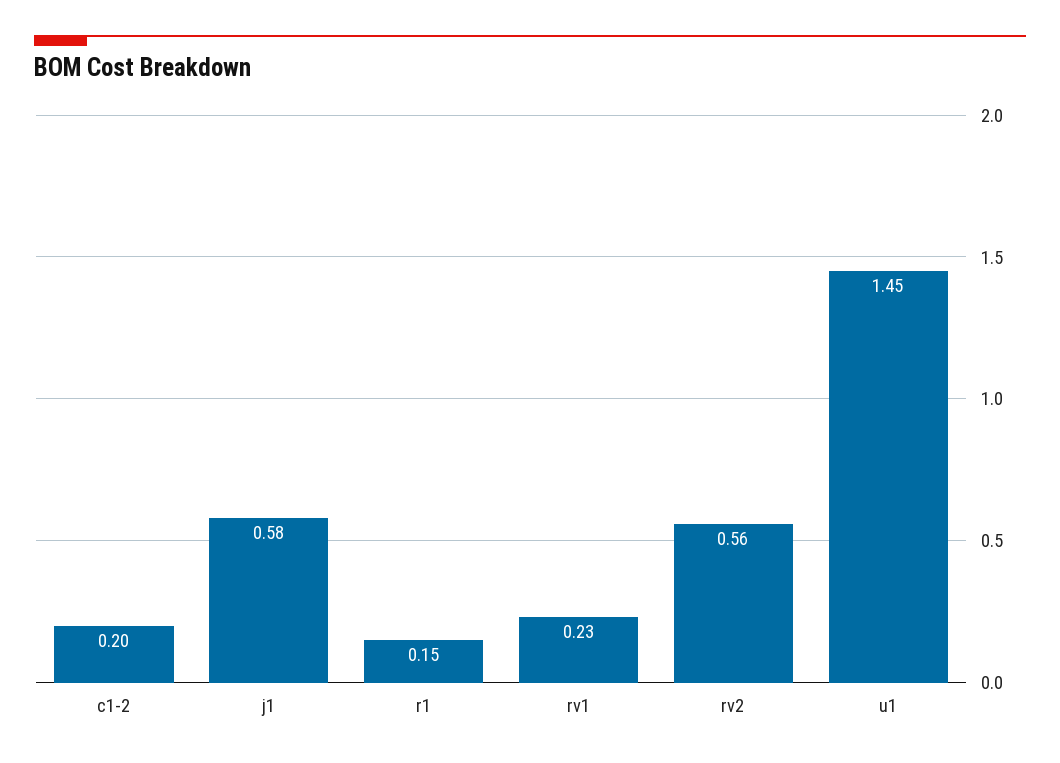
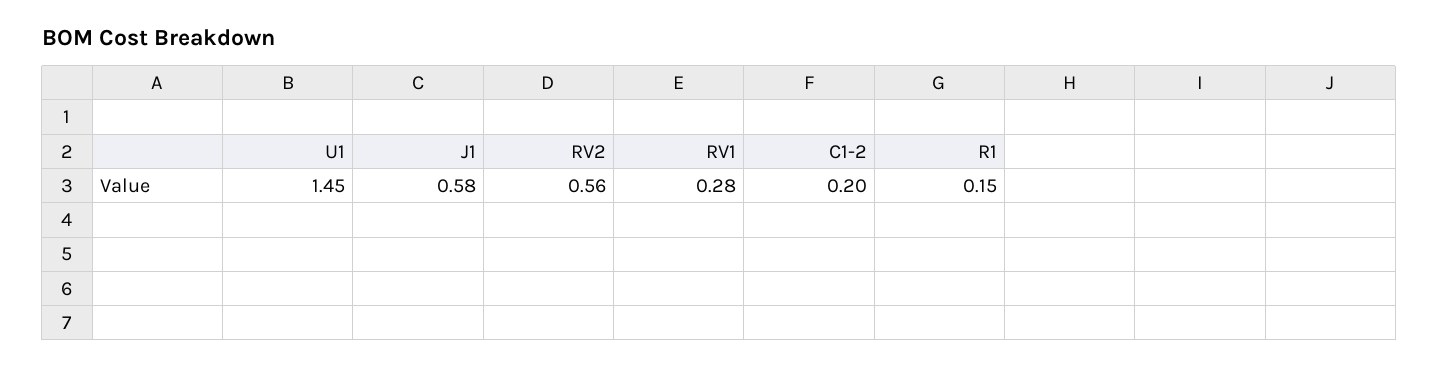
  {
    "c1-2": 0.2,
    "j1": 0.58,
    "r1": 0.15,
-   "rv1": 0.23,
+   "rv1": 0.28,
    "rv2": 0.56,
    "u1": 1.45
  }

